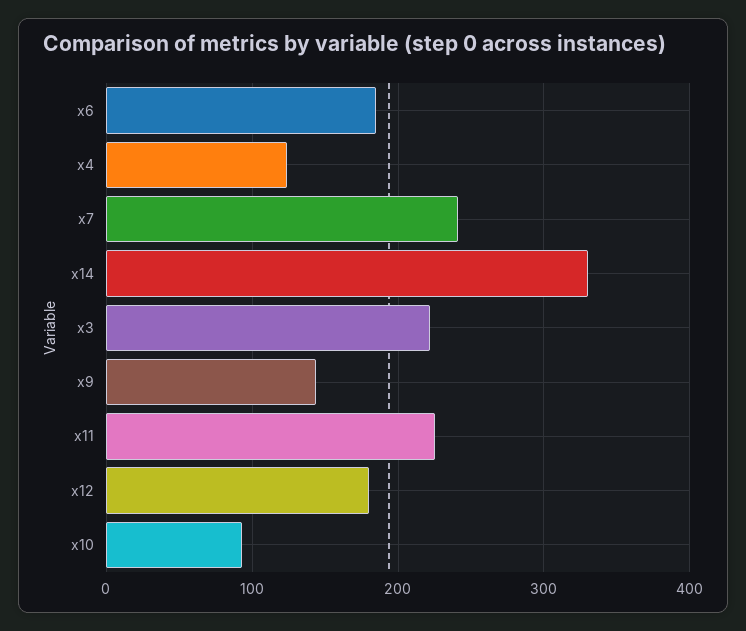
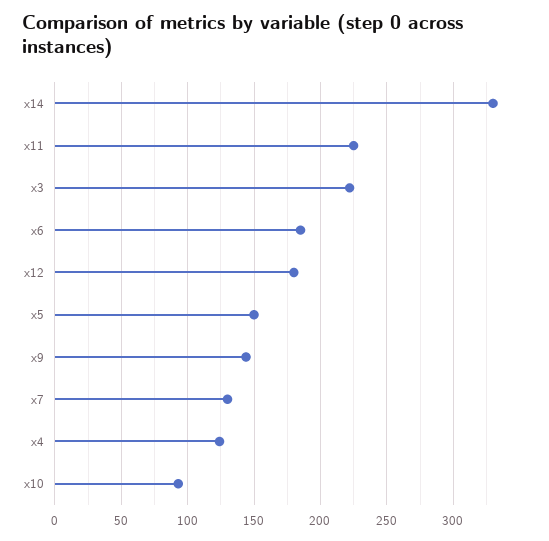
  {
    "x6": 185,
    "x4": 125,
-   "x7": 240,
+   "x7": 130,
    "x14": 330,
    "x3": 220,
    "x9": 145,
    "x11": 225,
    "x12": 180,
-   "x10": 95
+   "x10": 95,
+   "x5": 150
  }

